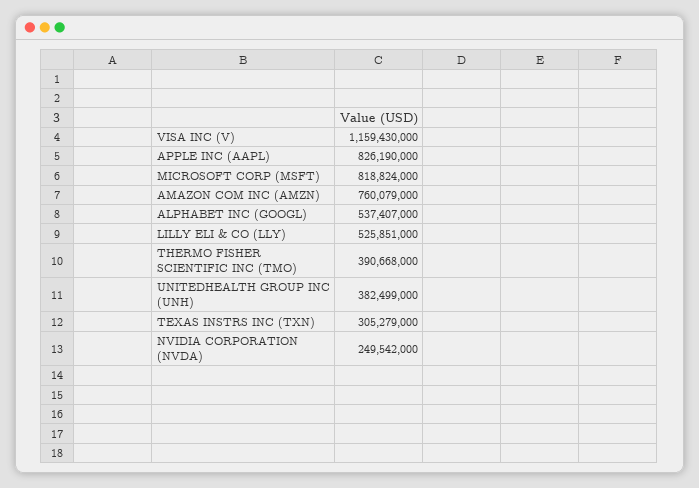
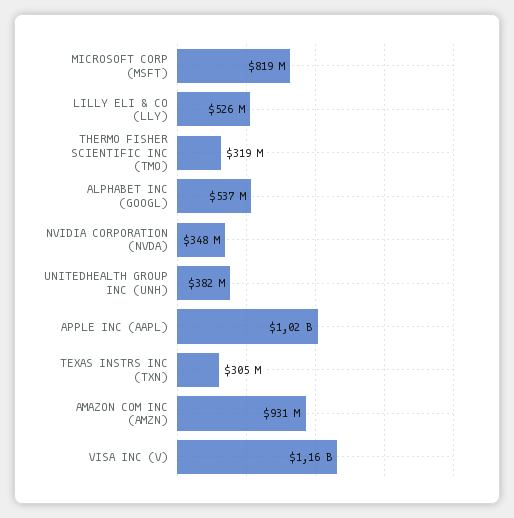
  {
    "VISA INC (V)": 1159430000,
-   "APPLE INC (AAPL)": 826190000,
+   "APPLE INC (AAPL)": 1020000000,
    "MICROSOFT CORP (MSFT)": 818824000,
-   "AMAZON COM INC (AMZN)": 760079000,
+   "AMAZON COM INC (AMZN)": 931000000,
    "ALPHABET INC (GOOGL)": 537407000,
    "LILLY ELI & CO (LLY)": 525851000,
-   "THERMO FISHER SCIENTIFIC INC (TMO)": 390668000,
+   "THERMO FISHER SCIENTIFIC INC (TMO)": 319000000,
    "UNITEDHEALTH GROUP INC (UNH)": 382499000,
    "TEXAS INSTRS INC (TXN)": 305279000,
-   "NVIDIA CORPORATION (NVDA)": 249542000
+   "NVIDIA CORPORATION (NVDA)": 348000000
  }

